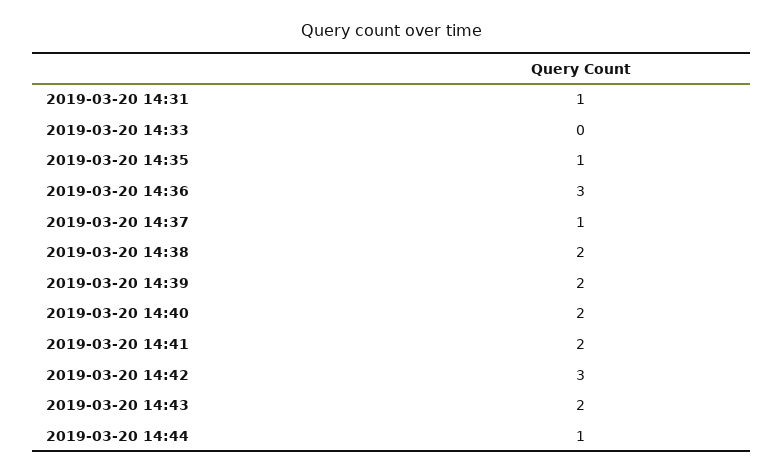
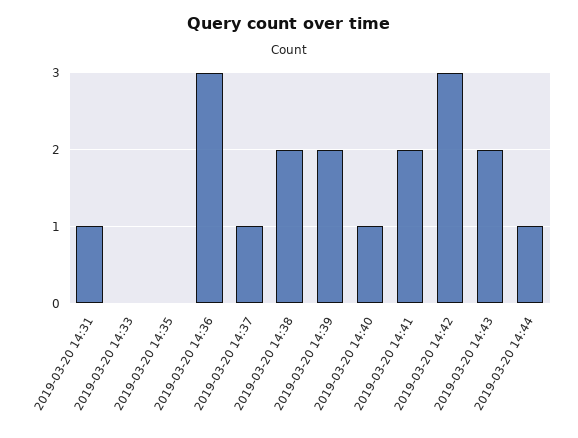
  {
    "2019-03-20 14:31": 1,
    "2019-03-20 14:33": 0,
-   "2019-03-20 14:35": 1,
+   "2019-03-20 14:35": 0,
    "2019-03-20 14:36": 3,
    "2019-03-20 14:37": 1,
    "2019-03-20 14:38": 2,
    "2019-03-20 14:39": 2,
-   "2019-03-20 14:40": 2,
+   "2019-03-20 14:40": 1,
    "2019-03-20 14:41": 2,
    "2019-03-20 14:42": 3,
    "2019-03-20 14:43": 2,
    "2019-03-20 14:44": 1
  }

